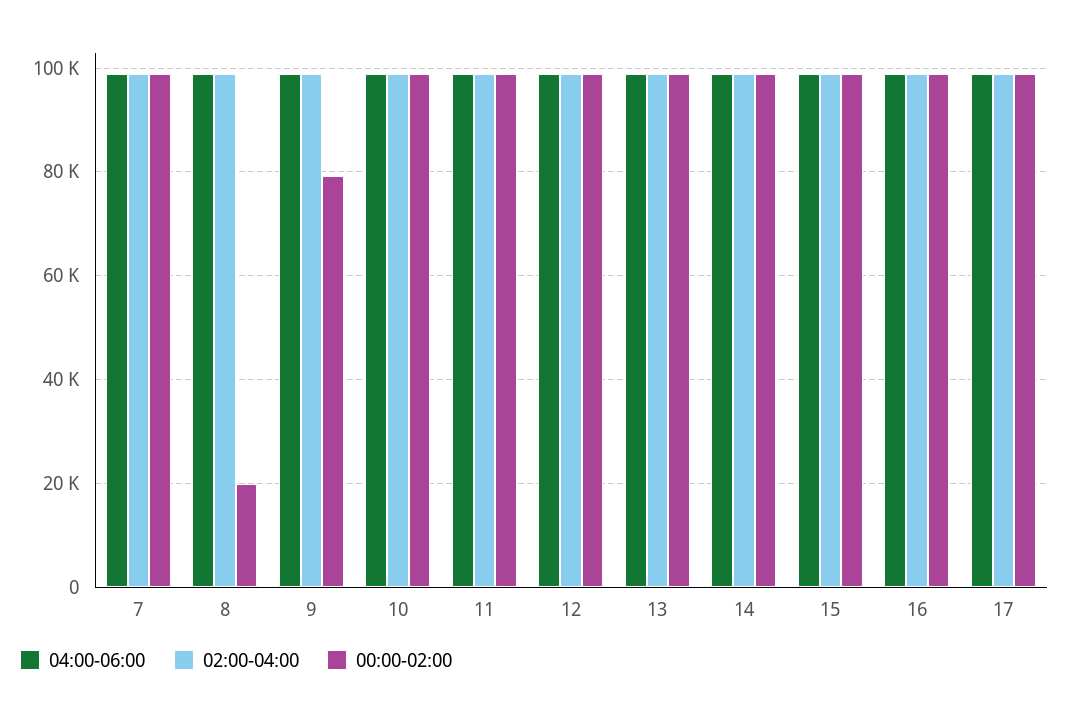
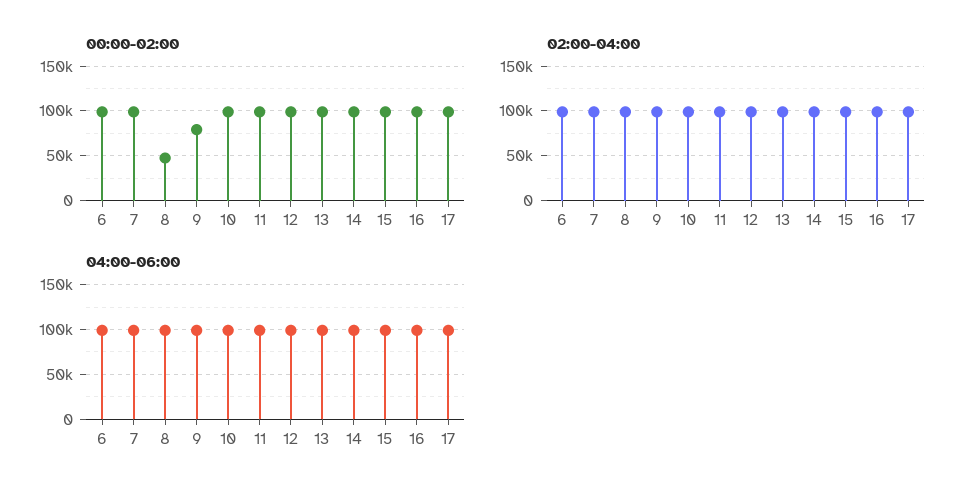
  {
    "04:00-06:00": {
      "7": 98000,
      "8": 98000,
      "9": 98000,
      "10": 98000,
      "11": 98000,
      "12": 98000,
      "13": 98000,
      "14": 98000,
      "15": 98000,
      "16": 98000,
-     "17": 98000
+     "17": 98000,
+     "6": 100000
    },
    "02:00-04:00": {
      "7": 98000,
      "8": 98000,
      "9": 98000,
      "10": 98000,
      "11": 98000,
      "12": 98000,
      "13": 98000,
      "14": 98000,
      "15": 98000,
      "16": 98000,
-     "17": 98000
+     "17": 98000,
+     "6": 100000
    },
    "00:00-02:00": {
      "7": 98000,
-     "8": 20000,
+     "8": 50000,
      "9": 80000,
      "10": 98000,
      "11": 98000,
      "12": 98000,
      "13": 98000,
      "14": 98000,
      "15": 98000,
      "16": 98000,
-     "17": 98000
+     "17": 98000,
+     "6": 100000
    }
  }

